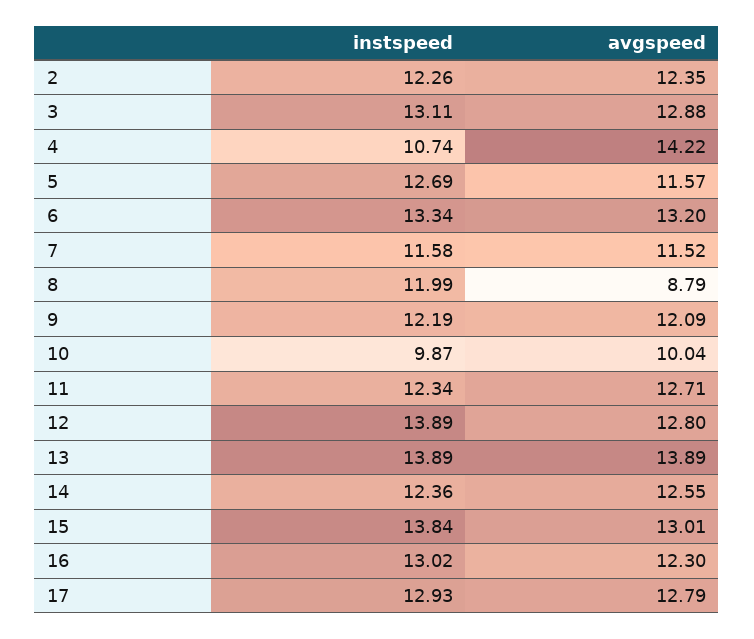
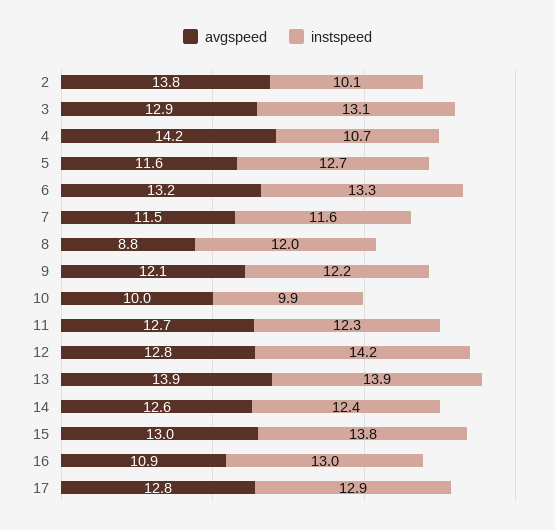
  {
    "instspeed": {
-     "2": 12.26,
+     "2": 10.1,
      "3": 13.11,
      "4": 10.74,
      "5": 12.69,
      "6": 13.34,
      "7": 11.58,
      "8": 11.99,
      "9": 12.19,
      "10": 9.87,
      "11": 12.34,
-     "12": 13.89,
+     "12": 14.2,
      "13": 13.89,
      "14": 12.36,
      "15": 13.84,
      "16": 13.02,
      "17": 12.93
    },
    "avgspeed": {
-     "2": 12.35,
+     "2": 13.8,
      "3": 12.88,
      "4": 14.22,
      "5": 11.57,
      "6": 13.2,
      "7": 11.52,
      "8": 8.79,
      "9": 12.09,
      "10": 10.04,
      "11": 12.71,
      "12": 12.8,
      "13": 13.89,
      "14": 12.55,
      "15": 13.01,
-     "16": 12.3,
+     "16": 10.9,
      "17": 12.79
    }
  }

